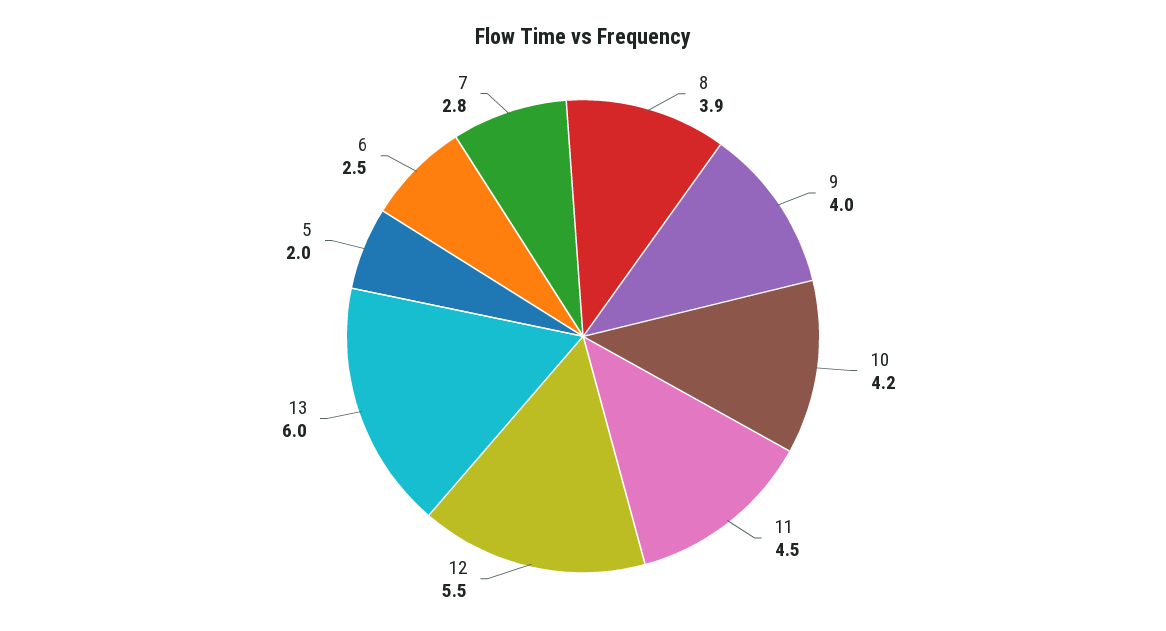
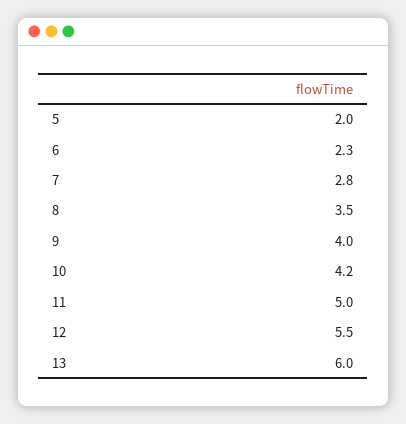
  {
-   "8": 3.9,
+   "8": 3.5,
    "9": 4,
    "10": 4.2,
-   "11": 4.5,
+   "11": 5,
    "12": 5.5,
    "13": 6,
    "5": 2,
-   "6": 2.5,
+   "6": 2.3,
    "7": 2.8
  }

